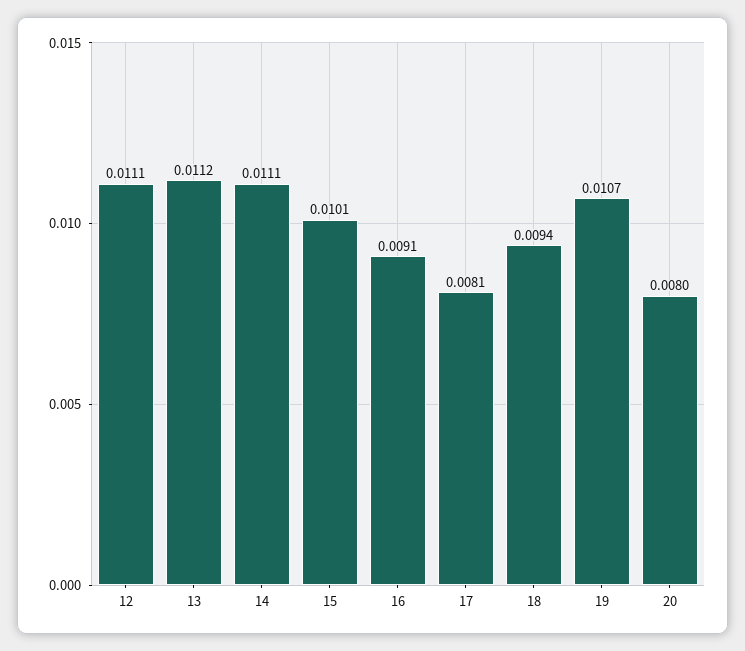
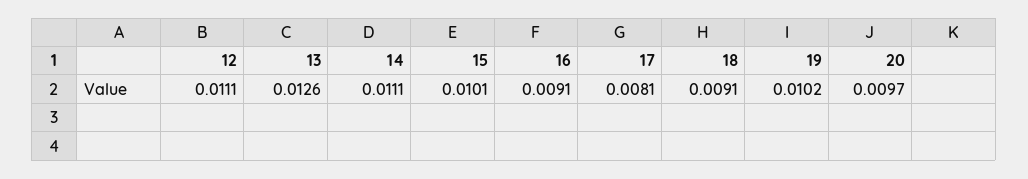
  {
    "12": 0.0111,
-   "13": 0.0112,
+   "13": 0.0126,
    "14": 0.0111,
    "15": 0.0101,
    "16": 0.0091,
    "17": 0.0081,
-   "18": 0.0094,
+   "18": 0.0091,
-   "19": 0.0107,
+   "19": 0.0102,
-   "20": 0.008
+   "20": 0.0097
  }

